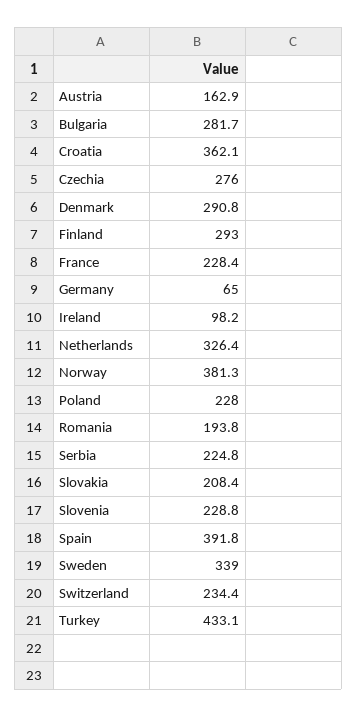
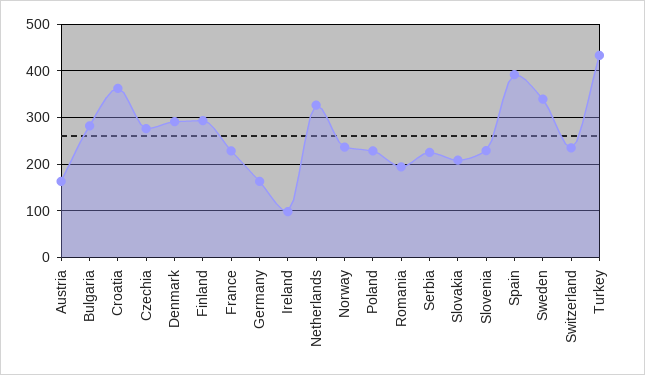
  {
    "Austria": 162.9,
    "Bulgaria": 281.7,
    "Croatia": 362.1,
    "Czechia": 276,
    "Denmark": 290.8,
    "Finland": 293,
    "France": 228.4,
-   "Germany": 65,
+   "Germany": 160,
    "Ireland": 98.2,
    "Netherlands": 326.4,
-   "Norway": 381.3,
+   "Norway": 240,
    "Poland": 228,
    "Romania": 193.8,
    "Serbia": 224.8,
    "Slovakia": 208.4,
    "Slovenia": 228.8,
    "Spain": 391.8,
    "Sweden": 339,
    "Switzerland": 234.4,
    "Turkey": 433.1
  }

